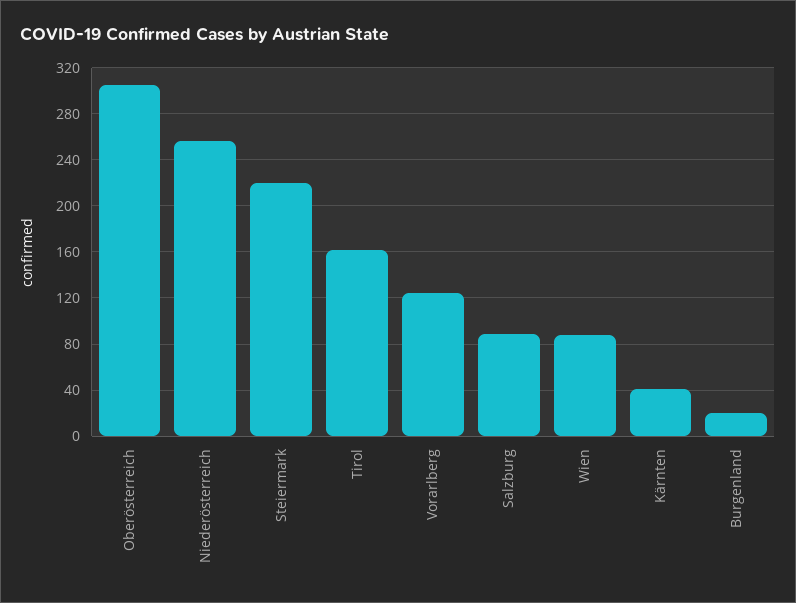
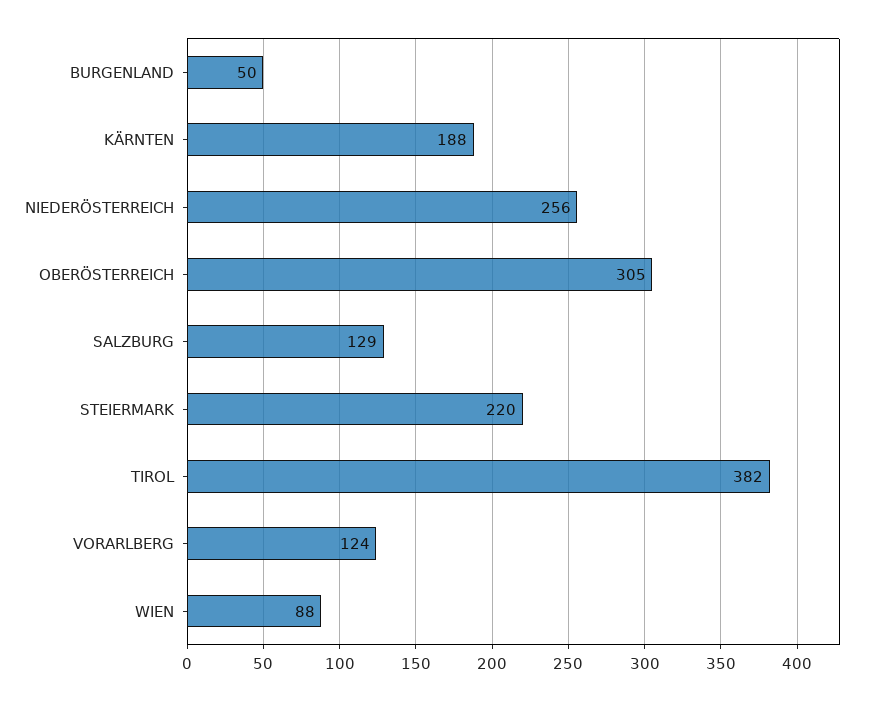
  {
    "Oberösterreich": 305,
    "Niederösterreich": 256,
    "Steiermark": 220,
-   "Tirol": 160,
+   "Tirol": 382,
    "Vorarlberg": 124,
-   "Salzburg": 90,
+   "Salzburg": 129,
    "Wien": 88,
-   "Kärnten": 40,
+   "Kärnten": 188,
-   "Burgenland": 20
+   "Burgenland": 50
  }

